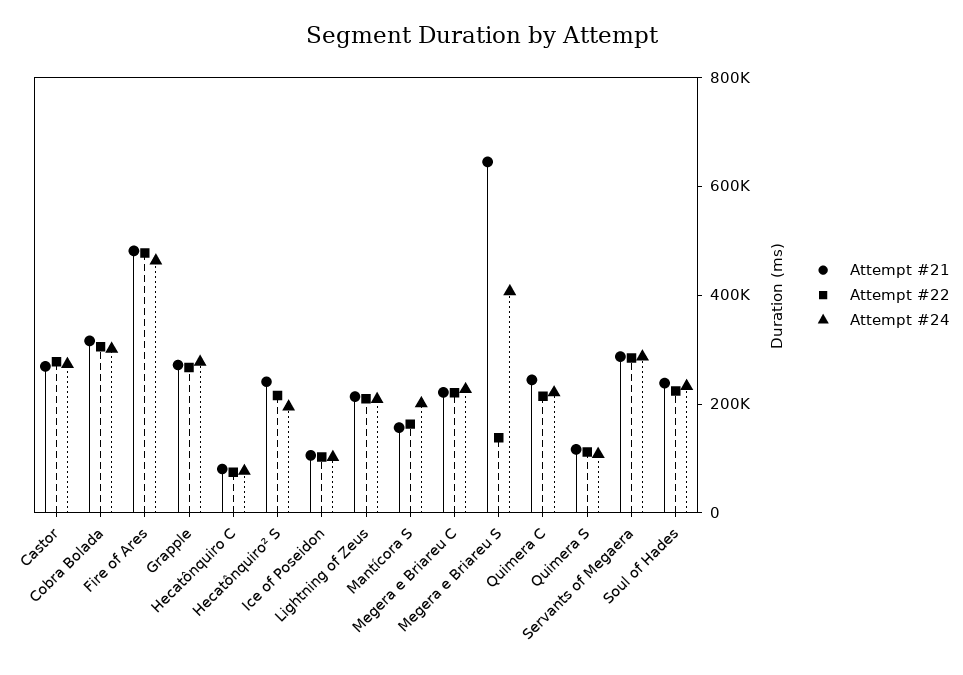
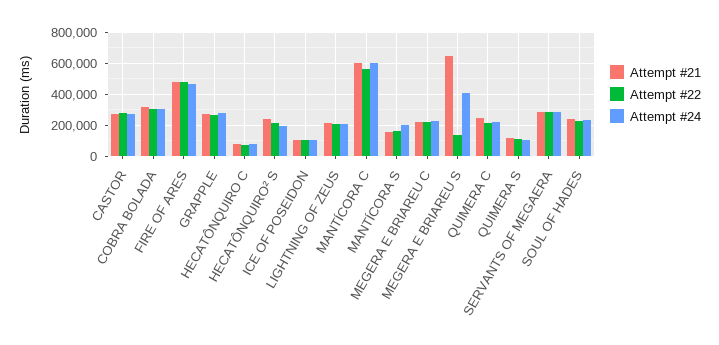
  {
    "Attempt #21": {
      "Castor": 250000,
      "Cobra Bolada": 300000,
      "Fire of Ares": 500000,
      "Grapple": 250000,
      "Hecatônquiro C": 100000,
      "Hecatônquiro² S": 250000,
      "Ice of Poseidon": 100000,
      "Lightning of Zeus": 200000,
      "Mantícora S": 150000,
      "Megera e Briareu C": 200000,
      "Megera e Briareu S": 650000,
      "Quimera C": 250000,
      "Quimera S": 100000,
      "Servants of Megaera": 300000,
-     "Soul of Hades": 250000
+     "Soul of Hades": 250000,
+     "MANTÍCORA C": 600000
    },
    "Attempt #22": {
      "Castor": 300000,
      "Cobra Bolada": 300000,
      "Fire of Ares": 500000,
      "Grapple": 250000,
      "Hecatônquiro C": 50000,
      "Hecatônquiro² S": 200000,
      "Ice of Poseidon": 100000,
      "Lightning of Zeus": 200000,
      "Mantícora S": 150000,
      "Megera e Briareu C": 200000,
      "Megera e Briareu S": 150000,
      "Quimera C": 200000,
      "Quimera S": 100000,
      "Servants of Megaera": 300000,
-     "Soul of Hades": 200000
+     "Soul of Hades": 200000,
+     "MANTÍCORA C": 550000
    },
    "Attempt #24": {
      "Castor": 250000,
      "Cobra Bolada": 300000,
      "Fire of Ares": 450000,
      "Grapple": 300000,
      "Hecatônquiro C": 100000,
      "Hecatônquiro² S": 200000,
      "Ice of Poseidon": 100000,
      "Lightning of Zeus": 200000,
      "Mantícora S": 200000,
      "Megera e Briareu C": 250000,
      "Megera e Briareu S": 400000,
      "Quimera C": 200000,
      "Quimera S": 100000,
      "Servants of Megaera": 300000,
-     "Soul of Hades": 250000
+     "Soul of Hades": 250000,
+     "MANTÍCORA C": 600000
    }
  }

